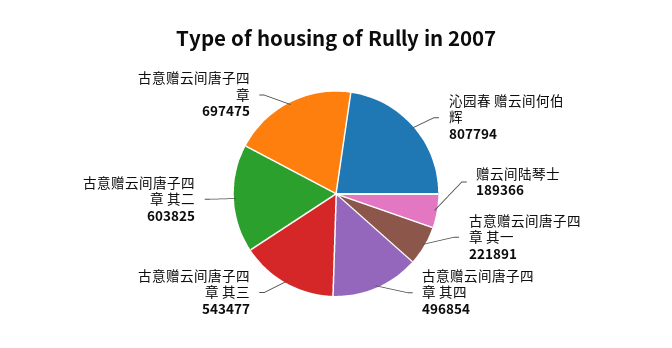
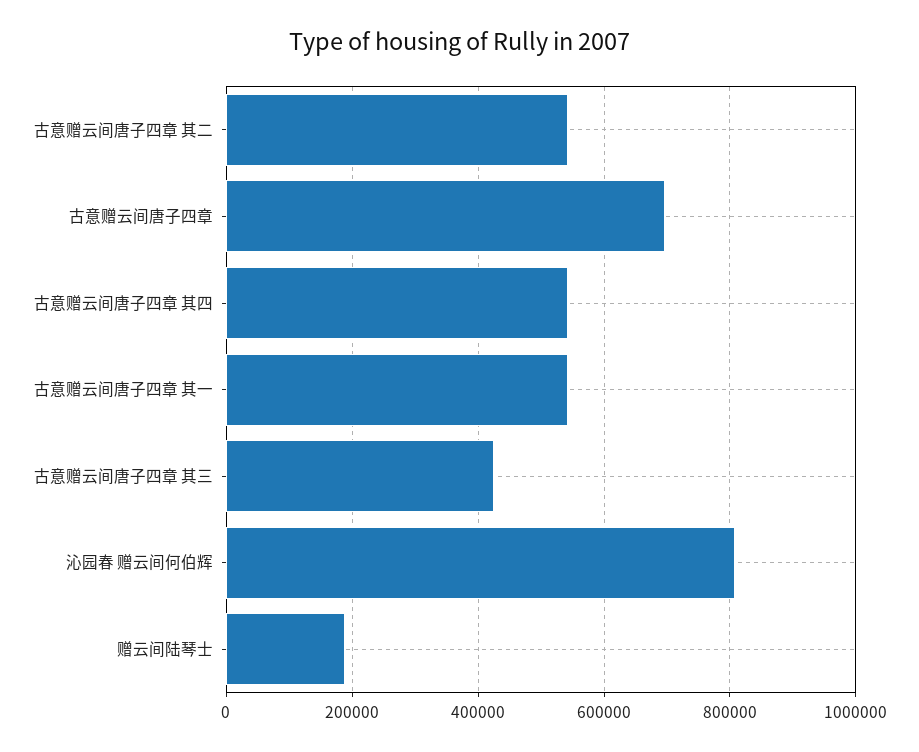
  {
    "沁园春 赠云间何伯辉": 807794,
    "赠云间陆琴士": 189366,
-   "古意赠云间唐子四章 其一": 221891,
+   "古意赠云间唐子四章 其一": 540000,
-   "古意赠云间唐子四章 其四": 496854,
+   "古意赠云间唐子四章 其四": 540000,
-   "古意赠云间唐子四章 其三": 543477,
+   "古意赠云间唐子四章 其三": 420000,
-   "古意赠云间唐子四章 其二": 603825,
+   "古意赠云间唐子四章 其二": 540000,
    "古意赠云间唐子四章": 697475
  }

